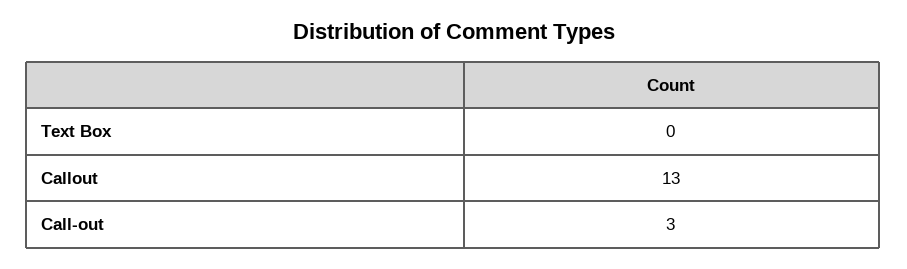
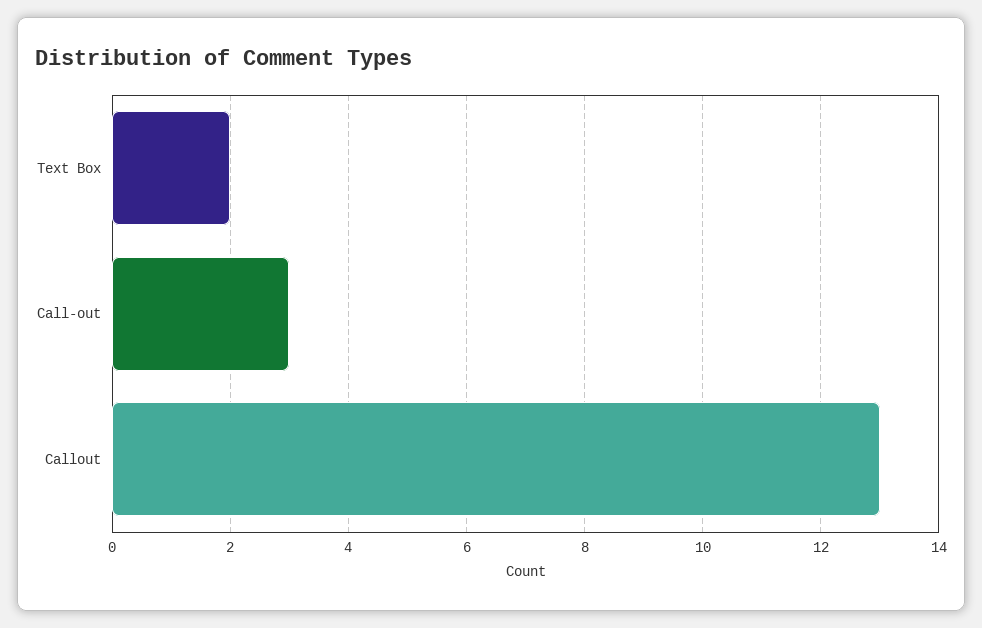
  {
-   "Text Box": 0,
+   "Text Box": 2,
    "Callout": 13,
    "Call-out": 3
  }

